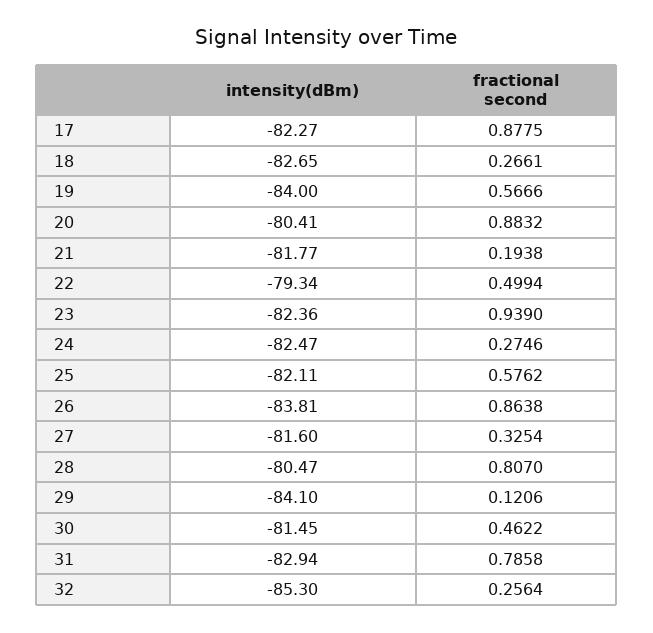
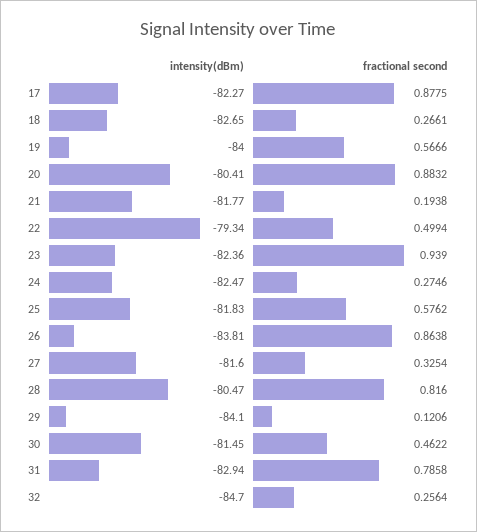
  {
    "intensity(dBm)": {
      "17": -82.27,
      "18": -82.65,
      "19": -84,
      "20": -80.41,
      "21": -81.77,
      "22": -79.34,
      "23": -82.36,
      "24": -82.47,
-     "25": -82.11,
+     "25": -81.83,
      "26": -83.81,
      "27": -81.6,
      "28": -80.47,
      "29": -84.1,
      "30": -81.45,
      "31": -82.94,
-     "32": -85.3
+     "32": -84.7
    },
    "fractional second": {
      "17": 0.8775,
      "18": 0.2661,
      "19": 0.5666,
      "20": 0.8832,
      "21": 0.1938,
      "22": 0.4994,
      "23": 0.939,
      "24": 0.2746,
      "25": 0.5762,
      "26": 0.8638,
      "27": 0.3254,
-     "28": 0.807,
+     "28": 0.816,
      "29": 0.1206,
      "30": 0.4622,
      "31": 0.7858,
      "32": 0.2564
    }
  }

